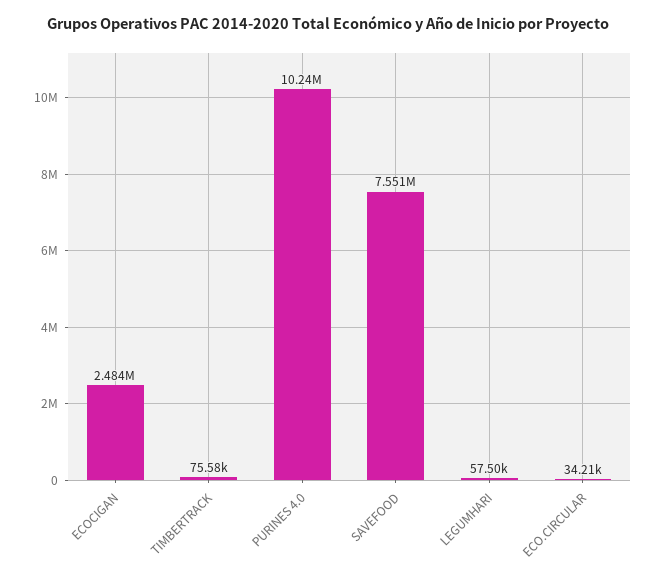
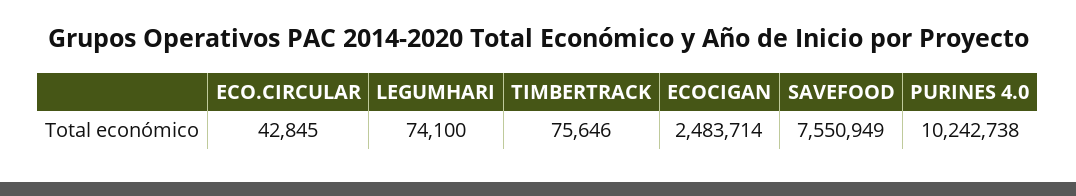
  {
    "ECOCIGAN": 2483714,
-   "TIMBERTRACK": 75580,
+   "TIMBERTRACK": 75646,
    "PURINES 4.0": 10242738,
    "SAVEFOOD": 7550949,
-   "LEGUMHARI": 57500,
+   "LEGUMHARI": 74100,
-   "ECO.CIRCULAR": 34210
+   "ECO.CIRCULAR": 42845
  }

